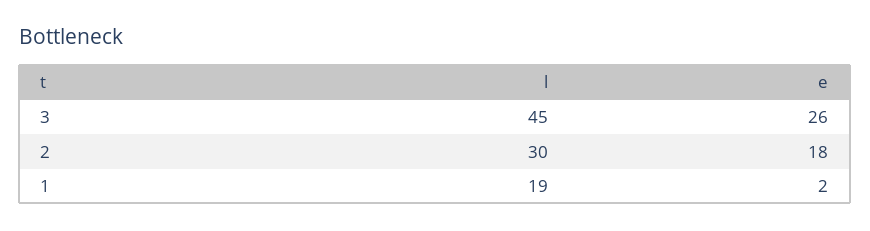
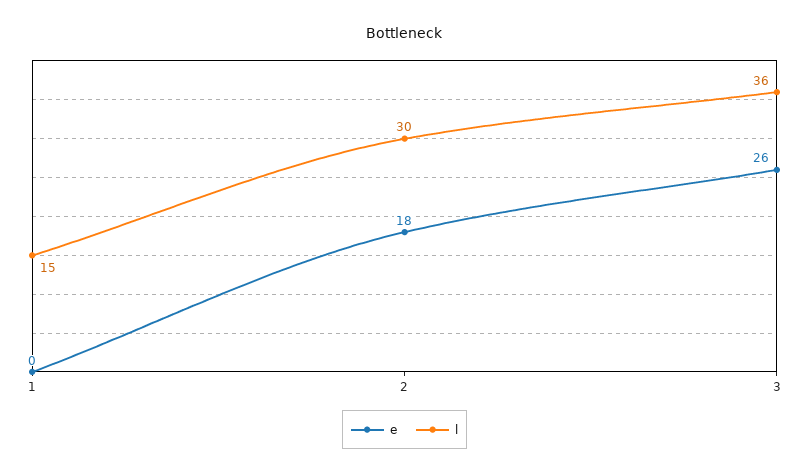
  {
    "l": {
-     "3": 45,
+     "3": 36,
      "2": 30,
-     "1": 19
+     "1": 15
    },
    "e": {
      "3": 26,
      "2": 18,
-     "1": 2
+     "1": 0
    }
  }

